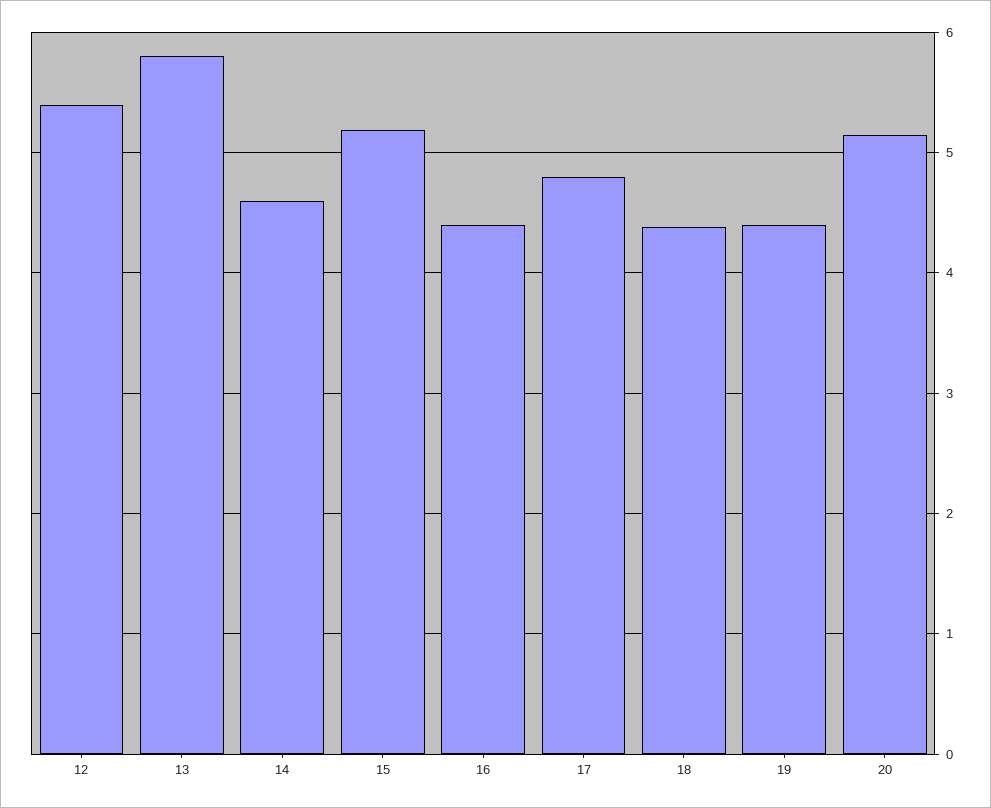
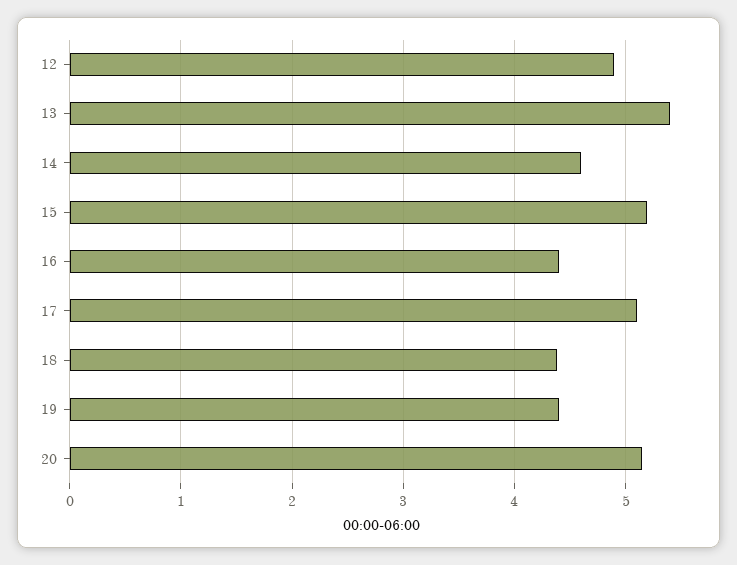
  {
-   "12": 5.4,
+   "12": 4.9,
-   "13": 5.8,
+   "13": 5.4,
    "14": 4.6,
    "15": 5.2,
    "16": 4.4,
-   "17": 4.8,
+   "17": 5.1,
    "18": 4.4,
    "19": 4.4,
    "20": 5.2
  }

